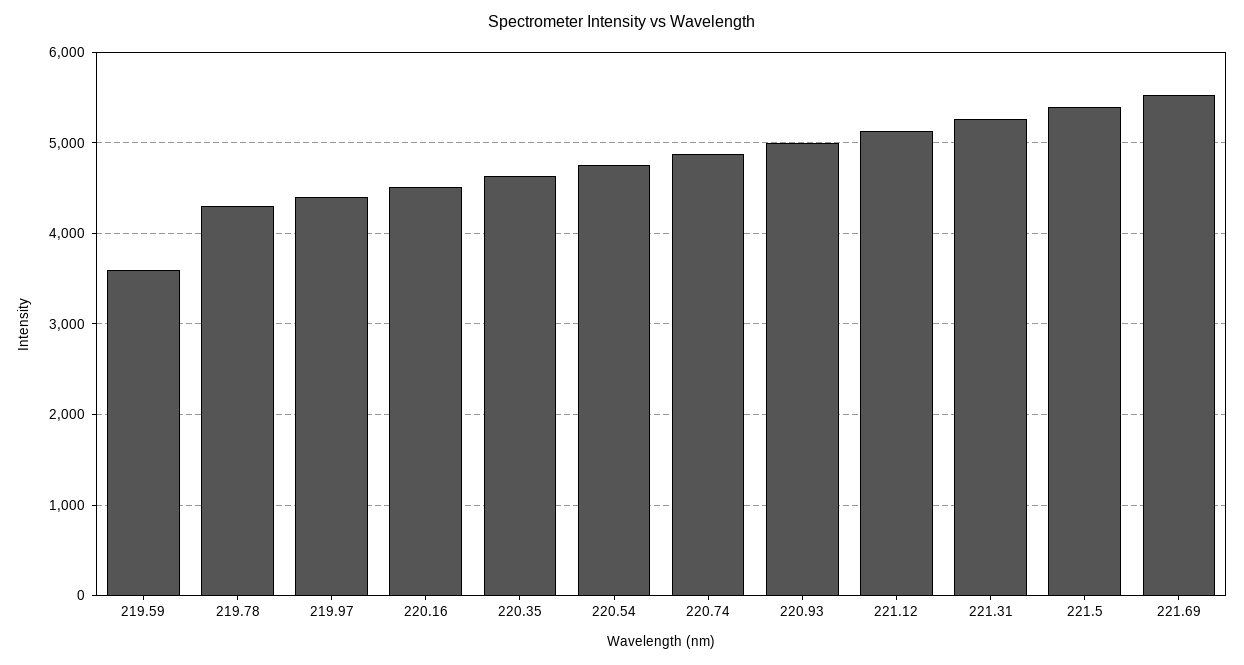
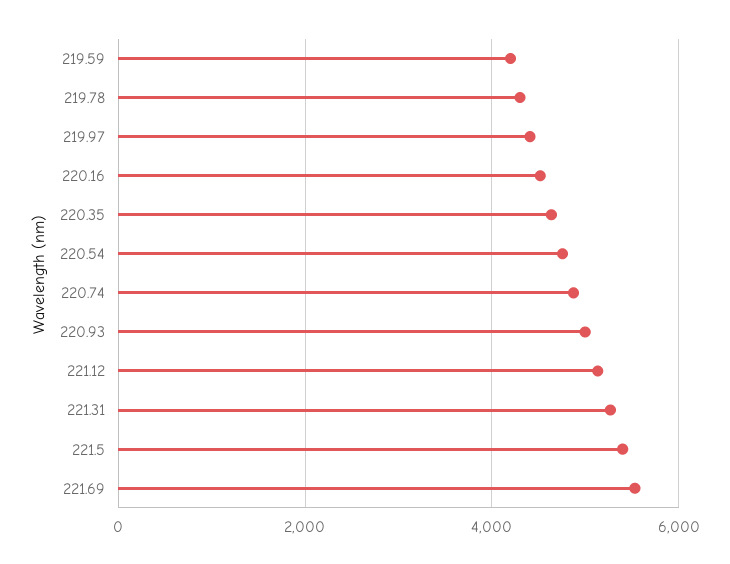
  {
-   "219.59": 3600,
+   "219.59": 4200,
    "219.78": 4300,
    "219.97": 4400,
    "220.16": 4500,
    "220.35": 4600,
    "220.54": 4800,
    "220.74": 4900,
    "220.93": 5000,
    "221.12": 5100,
    "221.31": 5300,
    "221.5": 5400,
    "221.69": 5500
  }

